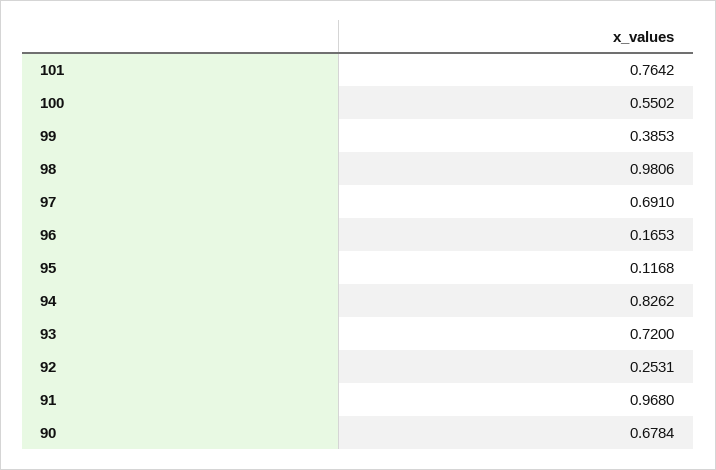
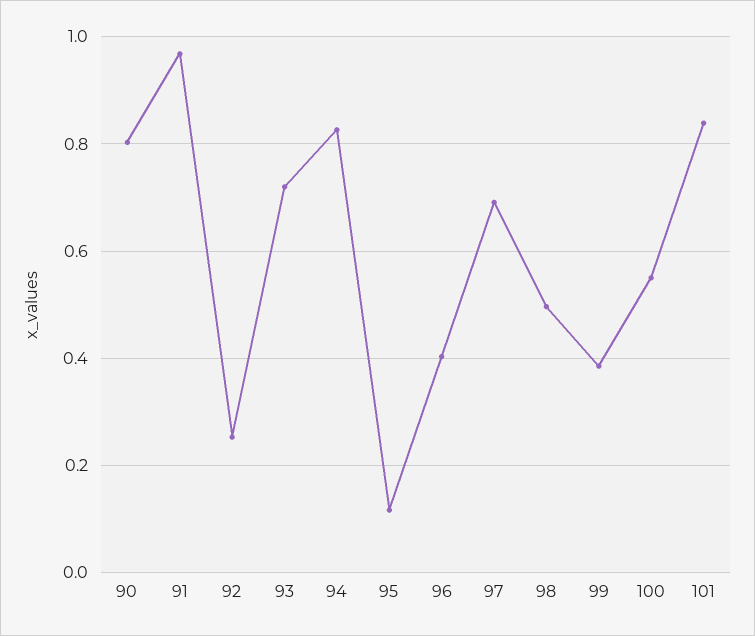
  {
-   "101": 0.7642,
+   "101": 0.84,
    "100": 0.5502,
    "99": 0.3853,
-   "98": 0.9806,
+   "98": 0.5,
    "97": 0.691,
-   "96": 0.1653,
+   "96": 0.4,
    "95": 0.1168,
    "94": 0.8262,
    "93": 0.72,
    "92": 0.2531,
    "91": 0.968,
-   "90": 0.6784
+   "90": 0.8
  }

